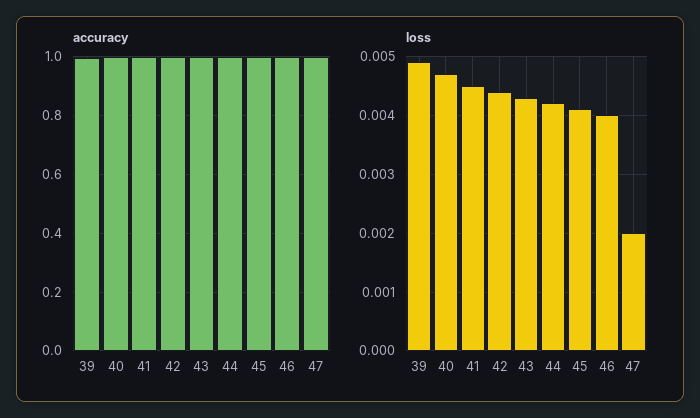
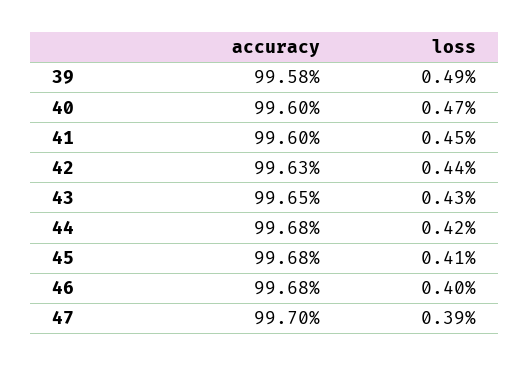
  {
    "accuracy": {
      "39": 0.9958,
      "40": 0.996,
      "41": 0.996,
      "42": 0.9963,
      "43": 0.9965,
      "44": 0.9968,
      "45": 0.9968,
      "46": 0.9968,
      "47": 0.997
    },
    "loss": {
      "39": 0.0049,
      "40": 0.0047,
      "41": 0.0045,
      "42": 0.0044,
      "43": 0.0043,
      "44": 0.0042,
      "45": 0.0041,
      "46": 0.004,
-     "47": 0.002
+     "47": 0.0039
    }
  }

